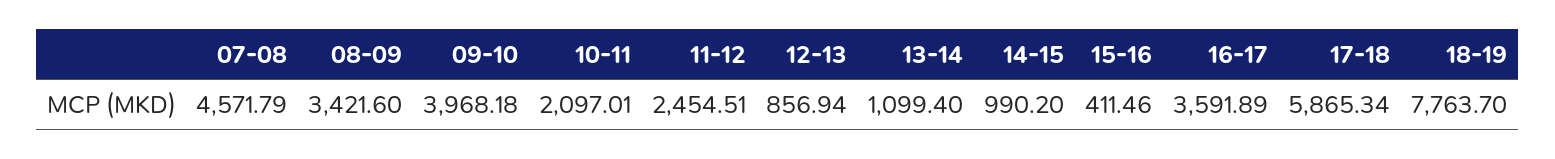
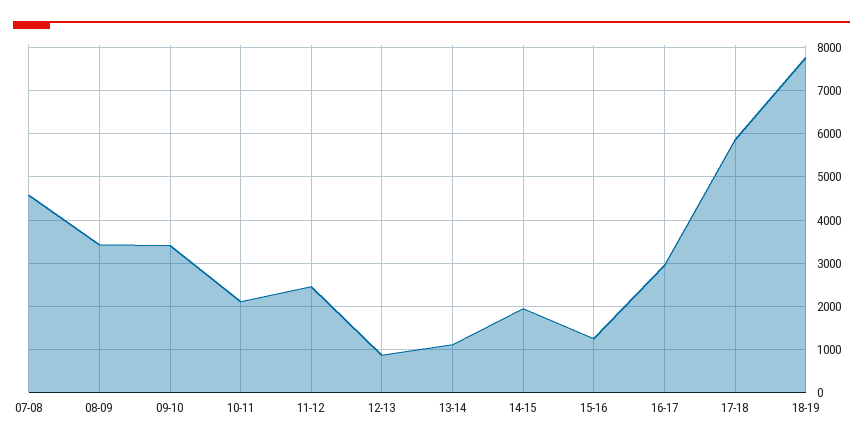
  {
    "07-08": 4571.79,
    "08-09": 3421.6,
-   "09-10": 3968.18,
+   "09-10": 3400,
    "10-11": 2097.01,
    "11-12": 2454.51,
    "12-13": 856.94,
    "13-14": 1099.4,
-   "14-15": 990.2,
+   "14-15": 2000,
-   "15-16": 411.46,
+   "15-16": 1200,
-   "16-17": 3591.89,
+   "16-17": 3000,
    "17-18": 5865.34,
    "18-19": 7763.7
  }

